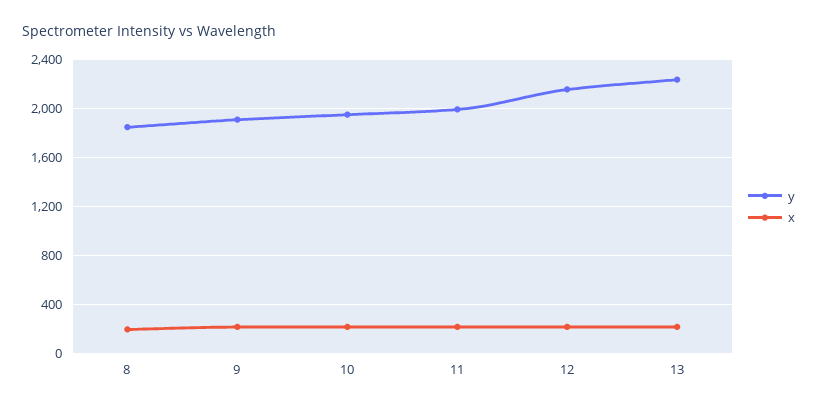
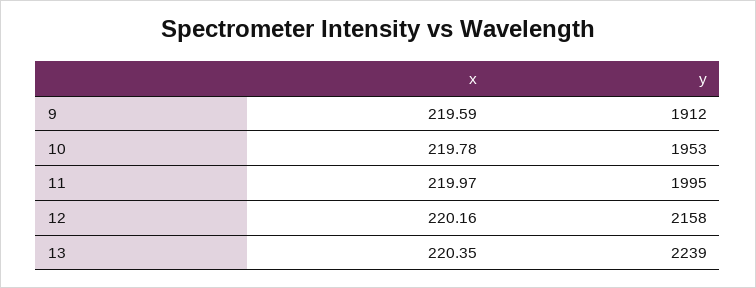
  {
    "y": {
-     "8": 1850,
      "9": 1912,
      "10": 1953,
      "11": 1995,
      "12": 2158,
      "13": 2239
    },
    "x": {
-     "8": 200,
      "9": 219.59,
      "10": 219.78,
      "11": 219.97,
      "12": 220.16,
      "13": 220.35
    }
  }

